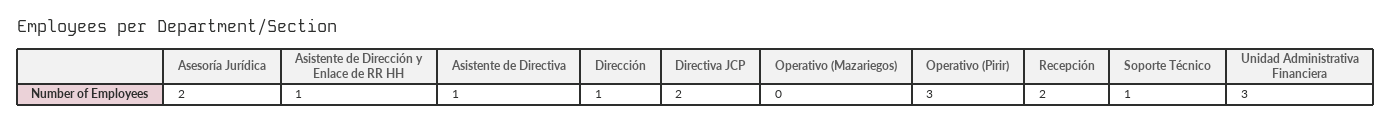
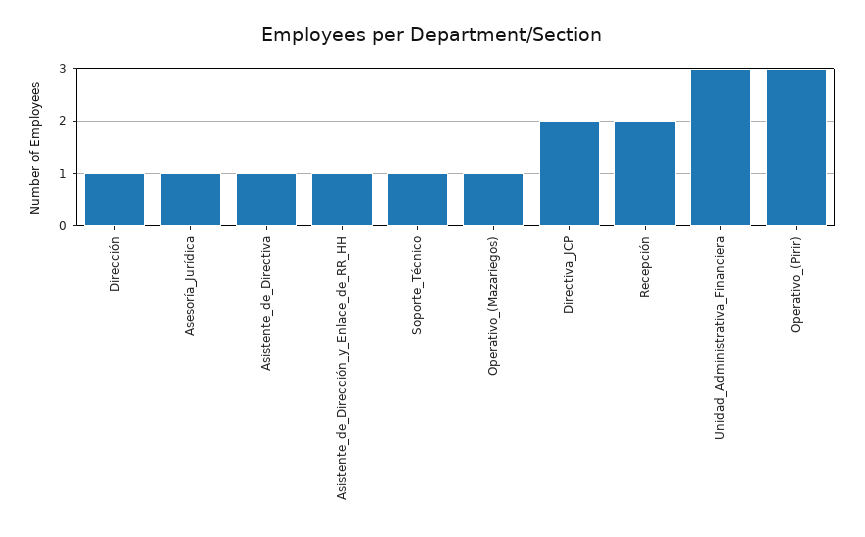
  {
-   "Asesoría Jurídica": 2,
+   "Asesoría Jurídica": 1,
    "Asistente de Dirección y Enlace de RR HH": 1,
    "Asistente de Directiva": 1,
    "Dirección": 1,
    "Directiva JCP": 2,
-   "Operativo (Mazariegos)": 0,
+   "Operativo (Mazariegos)": 1,
    "Operativo (Pirir)": 3,
    "Recepción": 2,
    "Soporte Técnico": 1,
    "Unidad Administrativa Financiera": 3
  }

